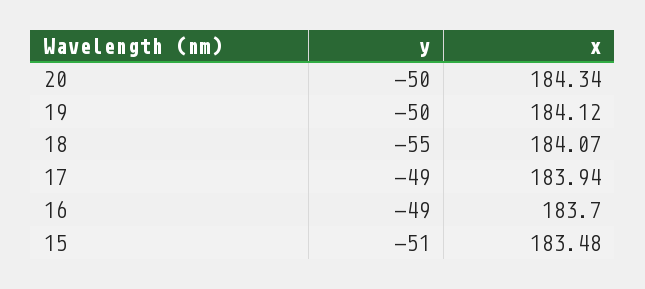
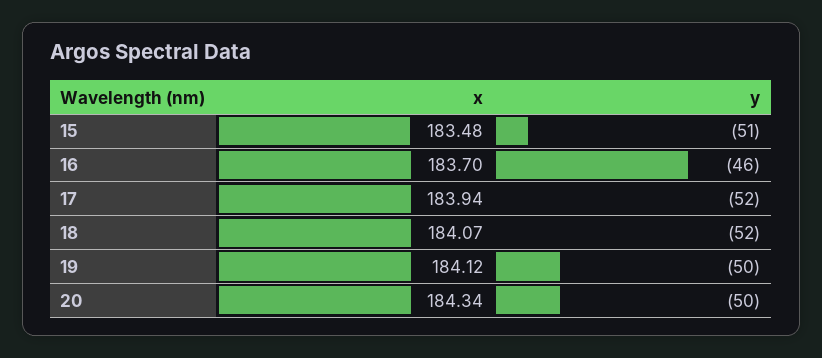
  {
    "y": {
      "20": -50,
      "19": -50,
-     "18": -55,
+     "18": -52,
-     "17": -49,
+     "17": -52,
-     "16": -49,
+     "16": -46,
      "15": -51
    },
    "x": {
      "20": 184.34,
      "19": 184.12,
      "18": 184.07,
      "17": 183.94,
      "16": 183.7,
      "15": 183.48
    }
  }

